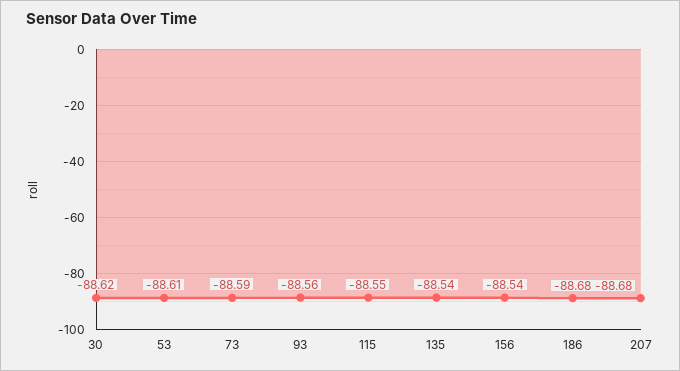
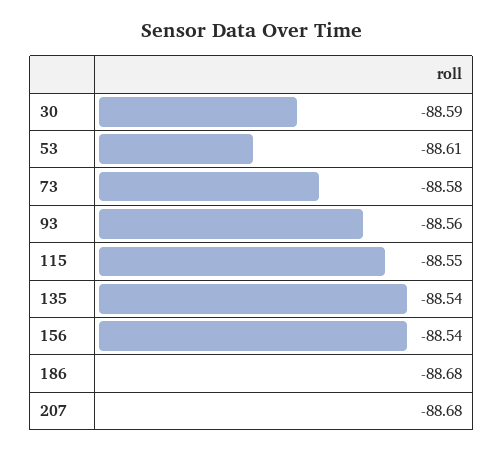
  {
-   "30": -88.62,
+   "30": -88.59,
    "53": -88.61,
-   "73": -88.59,
+   "73": -88.58,
    "93": -88.56,
    "115": -88.55,
    "135": -88.54,
    "156": -88.54,
    "186": -88.68,
    "207": -88.68
  }

